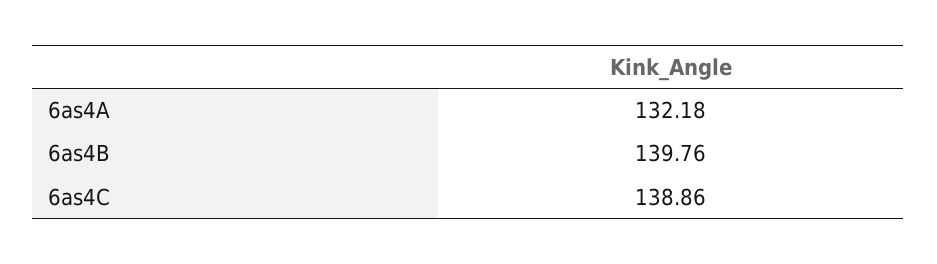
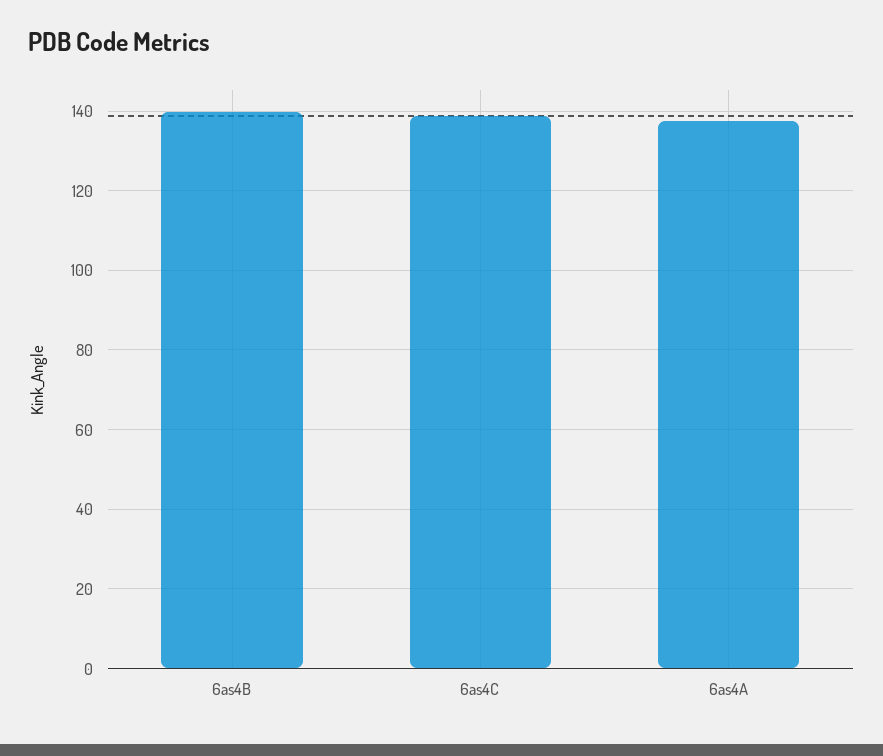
  {
-   "6as4A": 132.18,
+   "6as4A": 138,
    "6as4B": 139.76,
    "6as4C": 138.86
  }

